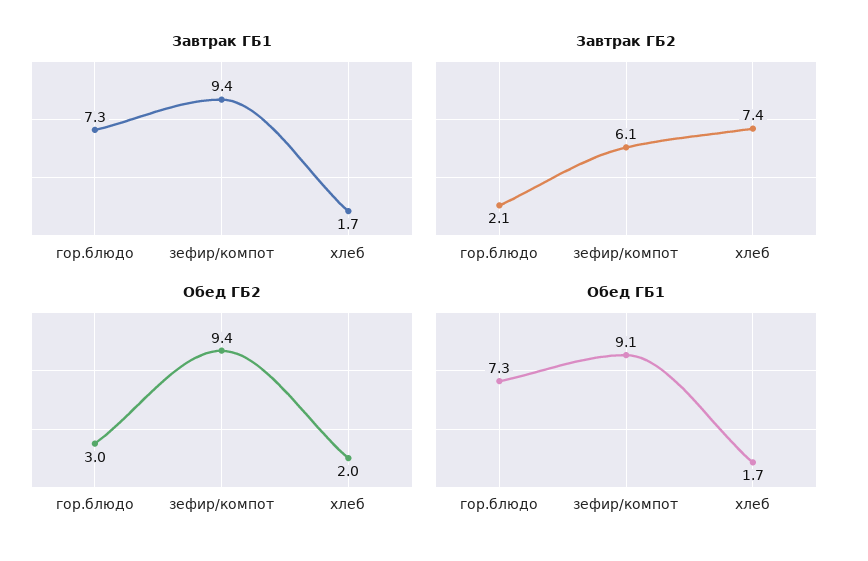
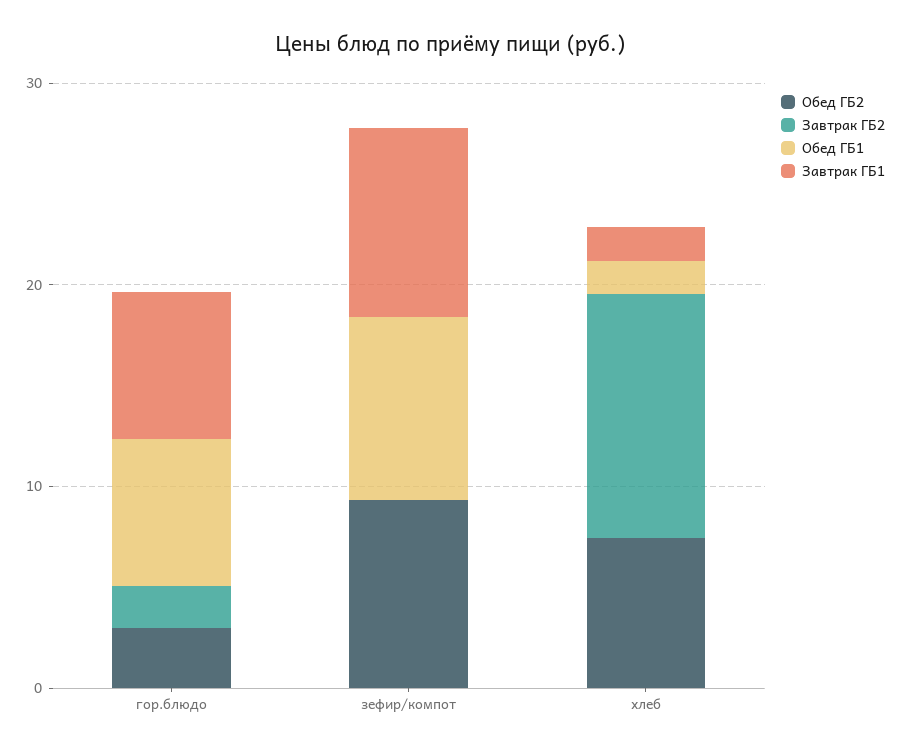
  {
    "Завтрак ГБ1": {
      "гор.блюдо": 7.3,
      "зефир/компот": 9.4,
      "хлеб": 1.7
    },
    "Завтрак ГБ2": {
      "гор.блюдо": 2.1,
-     "зефир/компот": 6.1,
+     "зефир/компот": 0,
-     "хлеб": 7.4
+     "хлеб": 12
    },
    "Обед ГБ2": {
      "гор.блюдо": 3,
      "зефир/компот": 9.4,
-     "хлеб": 2
+     "хлеб": 8
    },
    "Обед ГБ1": {
      "гор.блюдо": 7.3,
      "зефир/компот": 9.1,
      "хлеб": 1.7
    }
  }

